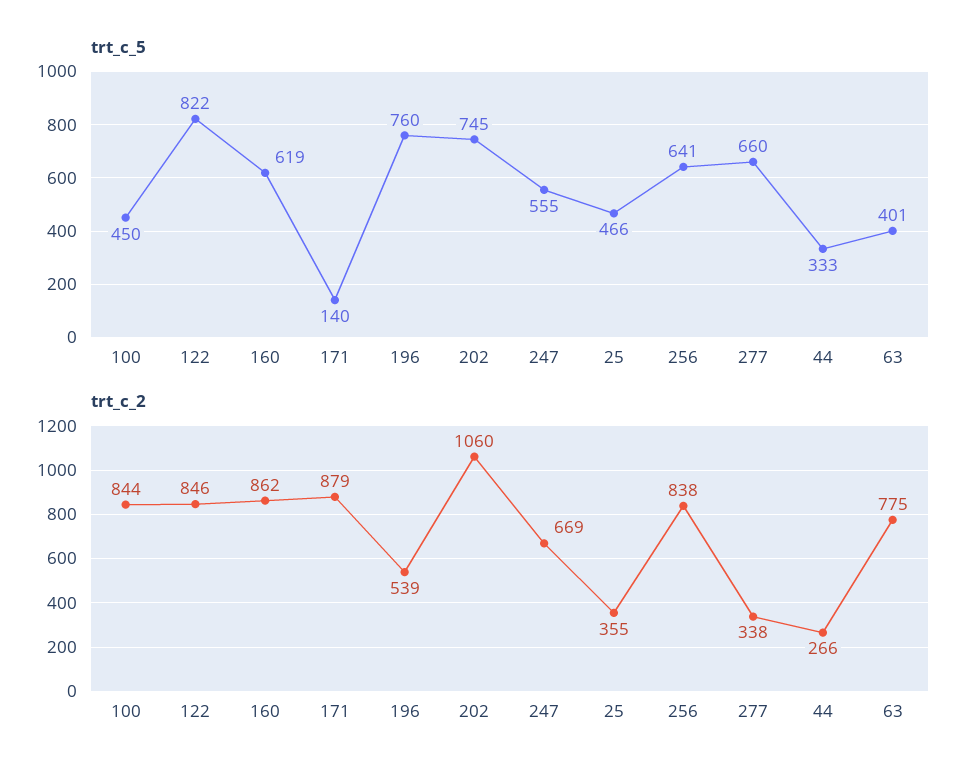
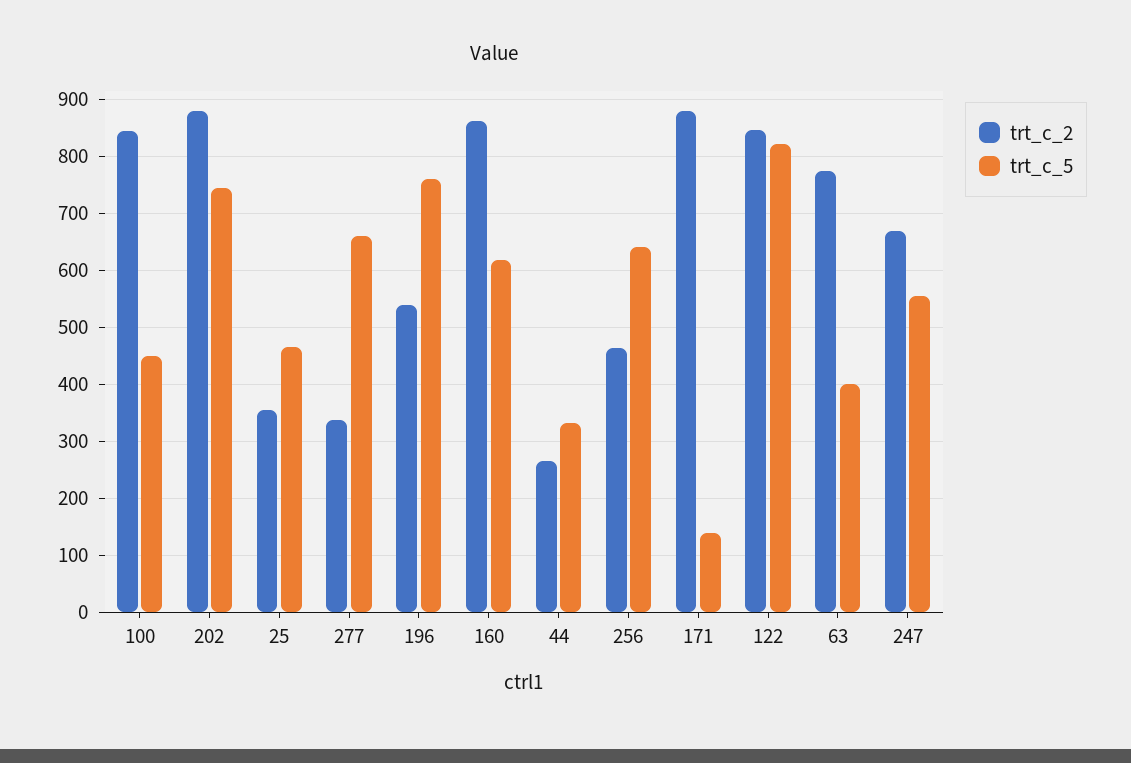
  {
    "trt_c_5": {
      "100": 450,
      "122": 822,
      "160": 619,
      "171": 140,
      "196": 760,
      "202": 745,
      "247": 555,
      "25": 466,
      "256": 641,
      "277": 660,
      "44": 333,
      "63": 401
    },
    "trt_c_2": {
      "100": 844,
      "122": 846,
      "160": 862,
      "171": 879,
      "196": 539,
-     "202": 1060,
+     "202": 880,
      "247": 669,
      "25": 355,
-     "256": 838,
+     "256": 460,
      "277": 338,
      "44": 266,
      "63": 775
    }
  }

